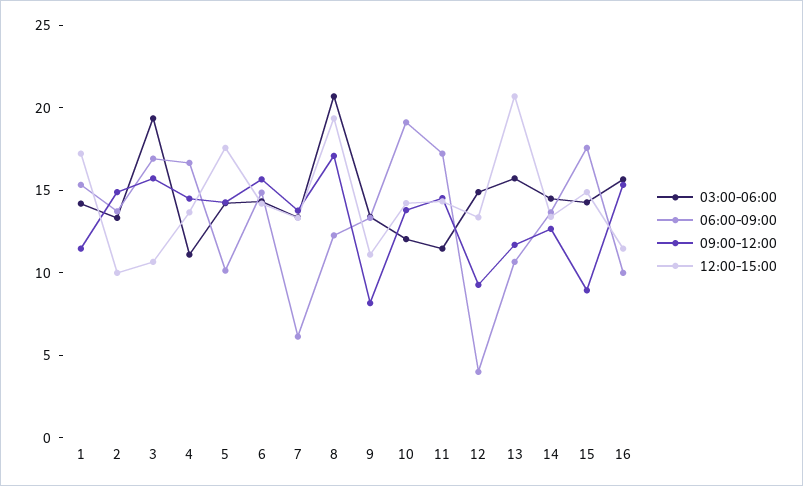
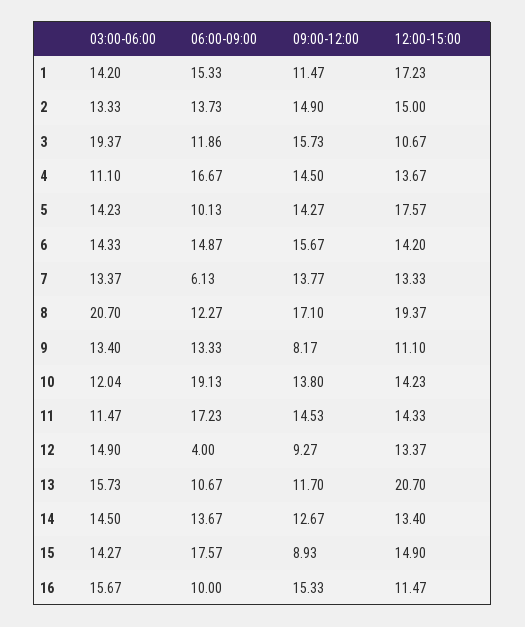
  {
    "03:00-06:00": {
      "1": 14.2,
      "2": 13.33,
      "3": 19.37,
      "4": 11.1,
      "5": 14.23,
      "6": 14.33,
      "7": 13.37,
      "8": 20.7,
      "9": 13.4,
      "10": 12.04,
      "11": 11.47,
      "12": 14.9,
      "13": 15.73,
      "14": 14.5,
      "15": 14.27,
      "16": 15.67
    },
    "06:00-09:00": {
      "1": 15.33,
      "2": 13.73,
-     "3": 17,
+     "3": 11.86,
      "4": 16.67,
      "5": 10.13,
      "6": 14.87,
      "7": 6.13,
      "8": 12.27,
      "9": 13.33,
      "10": 19.13,
      "11": 17.23,
      "12": 4,
      "13": 10.67,
      "14": 13.67,
      "15": 17.57,
      "16": 10
    },
    "09:00-12:00": {
      "1": 11.47,
      "2": 14.9,
      "3": 15.73,
      "4": 14.5,
      "5": 14.27,
      "6": 15.67,
      "7": 13.77,
      "8": 17.1,
      "9": 8.17,
      "10": 13.8,
      "11": 14.53,
      "12": 9.27,
      "13": 11.7,
      "14": 12.67,
      "15": 8.93,
      "16": 15.33
    },
    "12:00-15:00": {
      "1": 17.23,
-     "2": 10,
+     "2": 15,
      "3": 10.67,
      "4": 13.67,
      "5": 17.57,
      "6": 14.2,
      "7": 13.33,
      "8": 19.37,
      "9": 11.1,
      "10": 14.23,
      "11": 14.33,
      "12": 13.37,
      "13": 20.7,
      "14": 13.4,
      "15": 14.9,
      "16": 11.47
    }
  }

